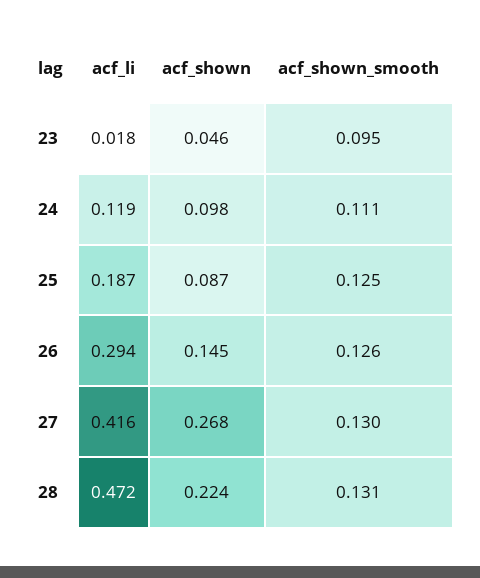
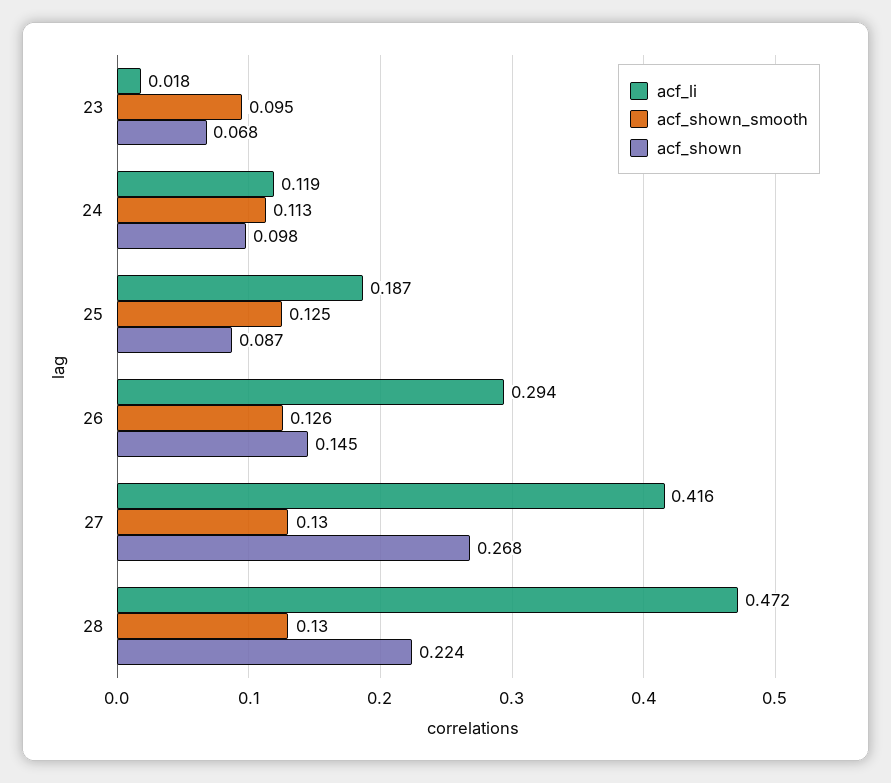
  {
    "acf_li": {
      "23": 0.018,
      "24": 0.119,
      "25": 0.187,
      "26": 0.294,
      "27": 0.416,
      "28": 0.472
    },
    "acf_shown": {
-     "23": 0.046,
+     "23": 0.068,
      "24": 0.098,
      "25": 0.087,
      "26": 0.145,
      "27": 0.268,
      "28": 0.224
    },
    "acf_shown_smooth": {
      "23": 0.095,
-     "24": 0.111,
+     "24": 0.113,
      "25": 0.125,
      "26": 0.126,
      "27": 0.13,
-     "28": 0.131
+     "28": 0.13
    }
  }

